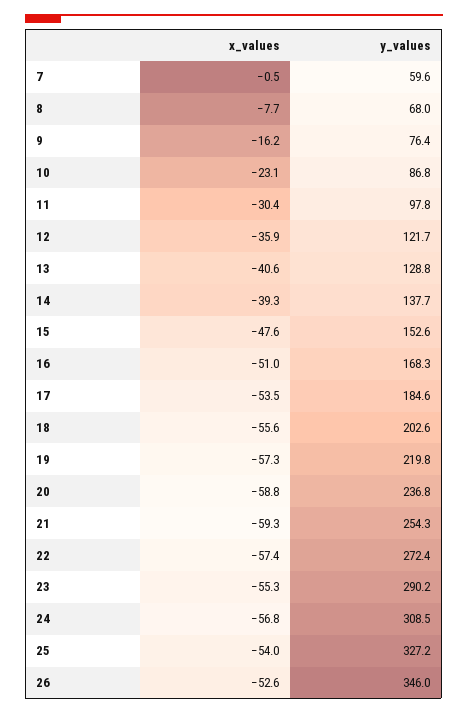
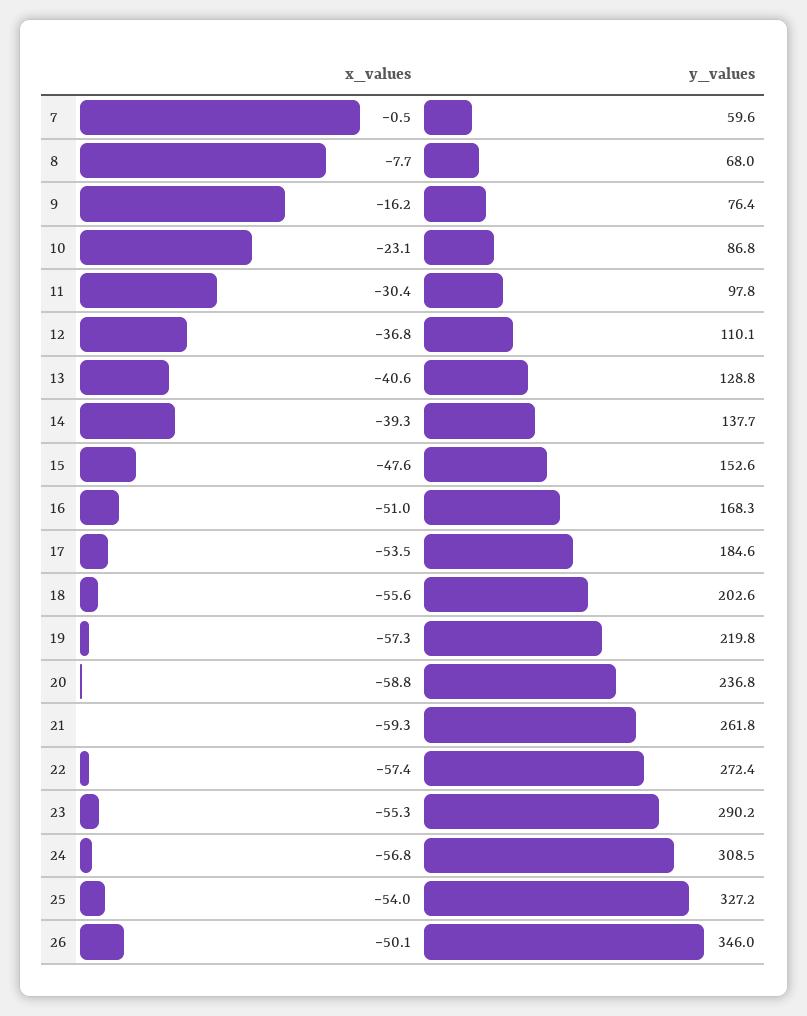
  {
    "x_values": {
      "7": -0.5,
      "8": -7.7,
      "9": -16.2,
      "10": -23.1,
      "11": -30.4,
-     "12": -35.9,
+     "12": -36.8,
      "13": -40.6,
      "14": -39.3,
      "15": -47.6,
      "16": -51,
      "17": -53.5,
      "18": -55.6,
      "19": -57.3,
      "20": -58.8,
      "21": -59.3,
      "22": -57.4,
      "23": -55.3,
      "24": -56.8,
      "25": -54,
-     "26": -52.6
+     "26": -50.1
    },
    "y_values": {
      "7": 59.6,
      "8": 68,
      "9": 76.4,
      "10": 86.8,
      "11": 97.8,
-     "12": 121.7,
+     "12": 110.1,
      "13": 128.8,
      "14": 137.7,
      "15": 152.6,
      "16": 168.3,
      "17": 184.6,
      "18": 202.6,
      "19": 219.8,
      "20": 236.8,
-     "21": 254.3,
+     "21": 261.8,
      "22": 272.4,
      "23": 290.2,
      "24": 308.5,
      "25": 327.2,
      "26": 346
    }
  }

